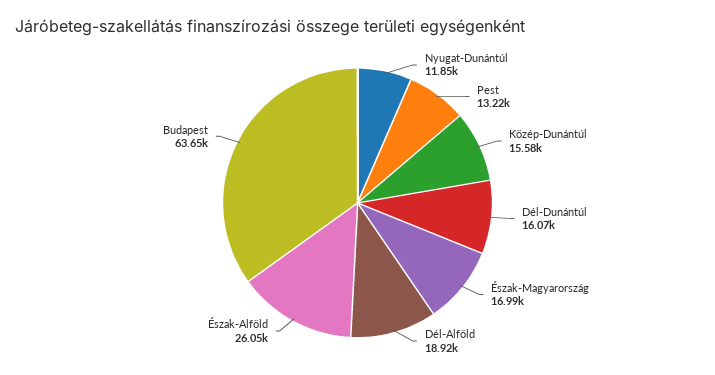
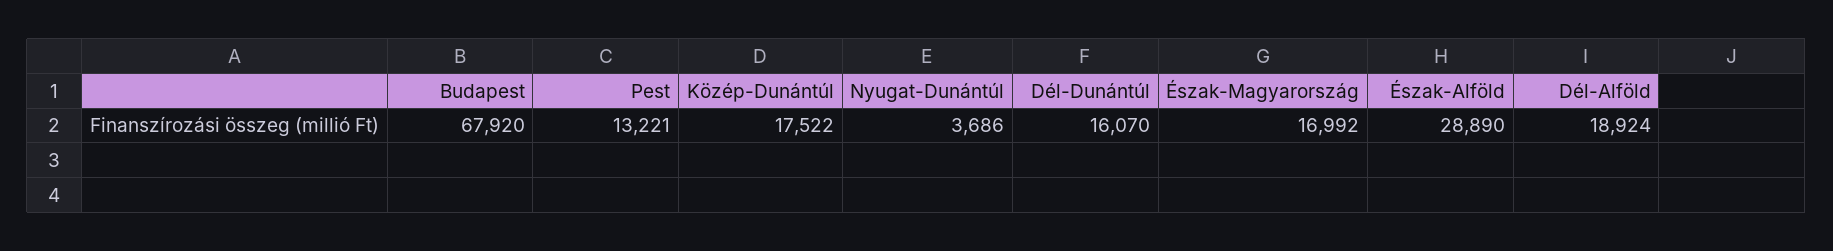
  {
-   "Nyugat-Dunántúl": 11850,
+   "Nyugat-Dunántúl": 3686,
    "Pest": 13221,
-   "Közép-Dunántúl": 15580,
+   "Közép-Dunántúl": 17522,
    "Dél-Dunántúl": 16070,
    "Észak-Magyarország": 16992,
    "Dél-Alföld": 18924,
-   "Észak-Alföld": 26050,
+   "Észak-Alföld": 28890,
-   "Budapest": 63650
+   "Budapest": 67920
  }

